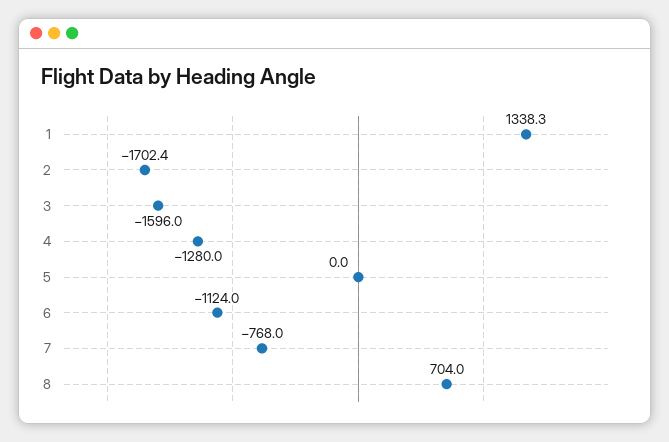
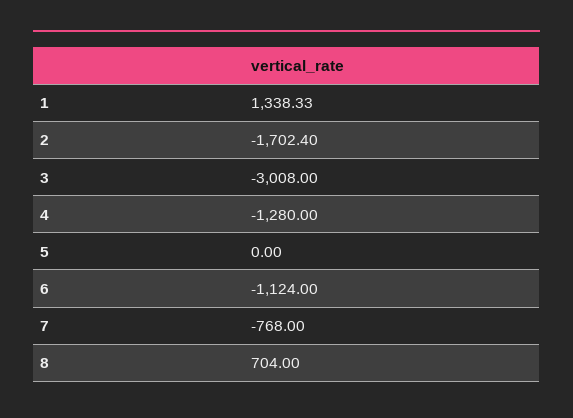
  {
    "1": 1338.33,
    "2": -1702.4,
-   "3": -1596,
+   "3": -3008,
    "4": -1280,
    "5": 0,
    "6": -1124,
    "7": -768,
    "8": 704
  }

